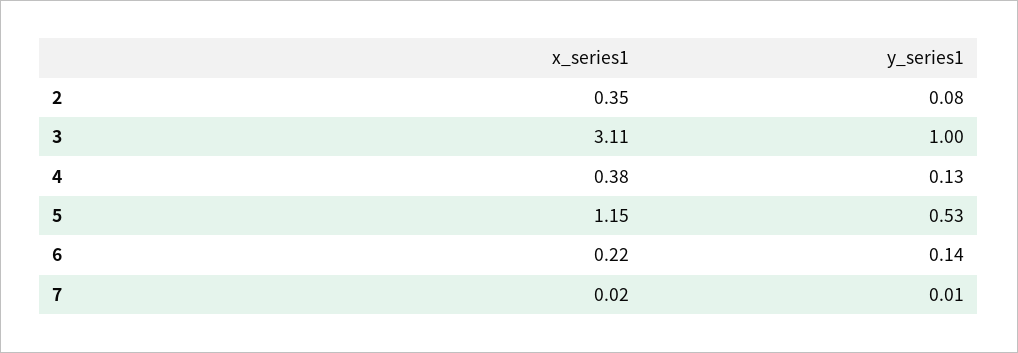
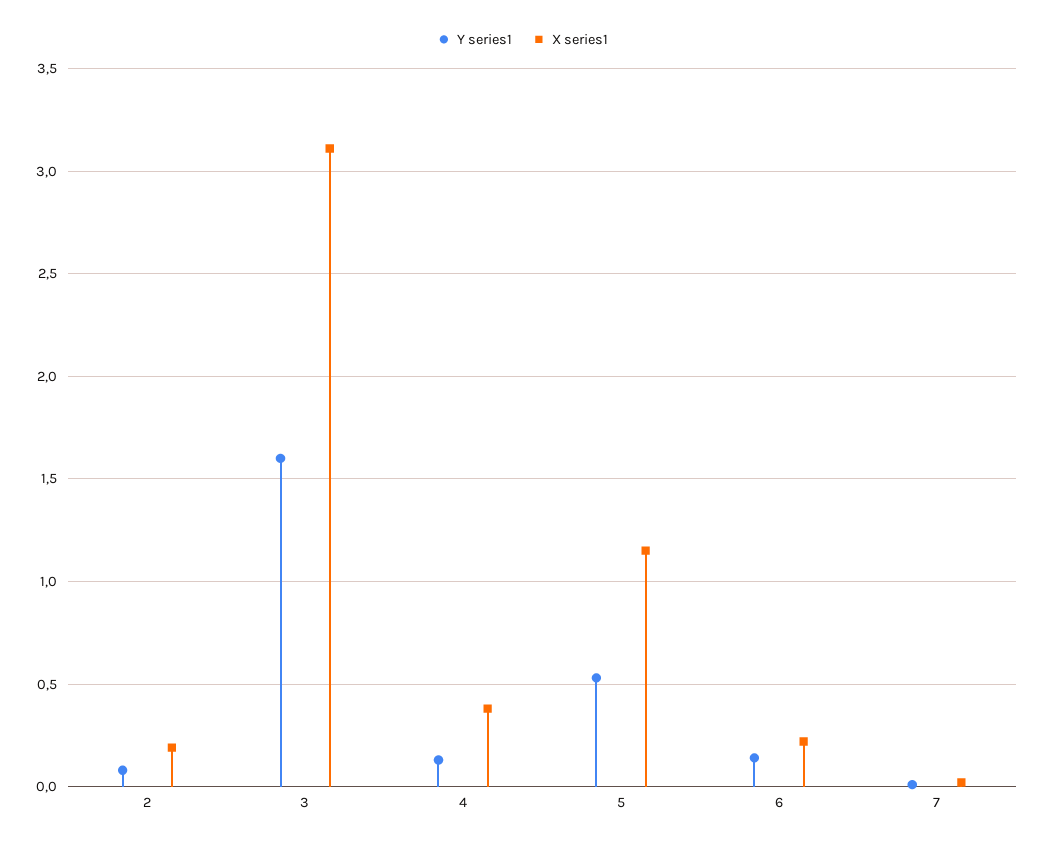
  {
    "x_series1": {
-     "2": 0.35,
+     "2": 0.2,
      "3": 3.11,
      "4": 0.38,
      "5": 1.15,
      "6": 0.22,
      "7": 0.02
    },
    "y_series1": {
      "2": 0.08,
-     "3": 1,
+     "3": 1.6,
      "4": 0.13,
      "5": 0.53,
      "6": 0.14,
      "7": 0.01
    }
  }

